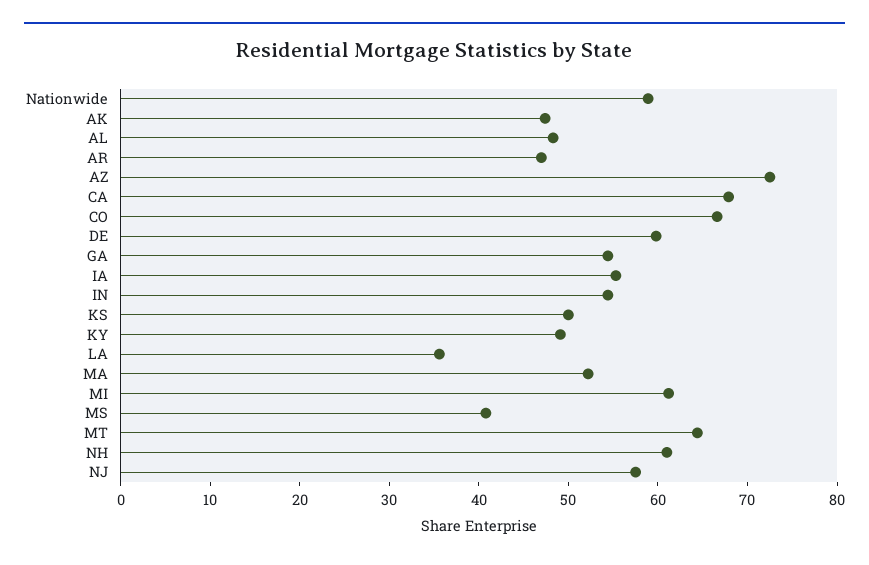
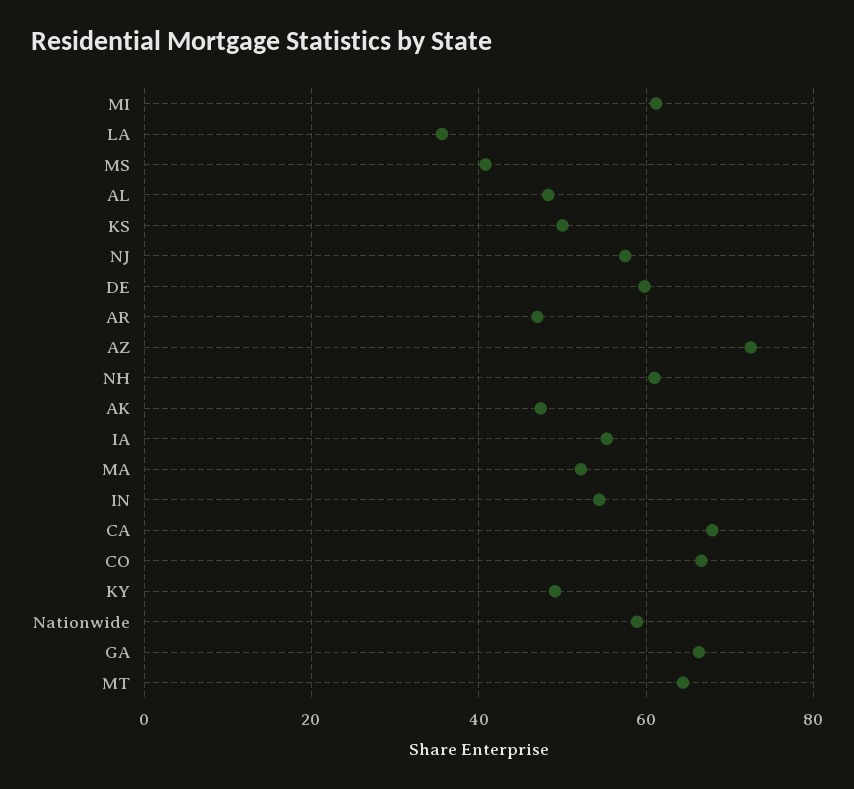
  {
    "Nationwide": 58,
    "AK": 48,
    "AL": 48,
    "AR": 48,
    "AZ": 72,
    "CA": 68,
    "CO": 66,
    "DE": 60,
-   "GA": 54,
+   "GA": 66,
    "IA": 56,
    "IN": 54,
    "KS": 50,
    "KY": 50,
    "LA": 36,
    "MA": 52,
    "MI": 62,
    "MS": 40,
    "MT": 64,
    "NH": 62,
    "NJ": 58
  }

